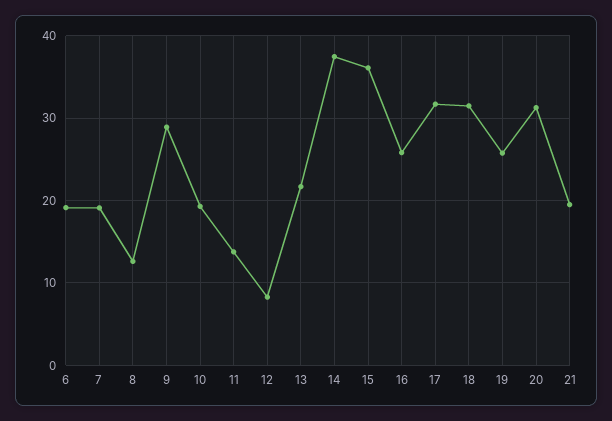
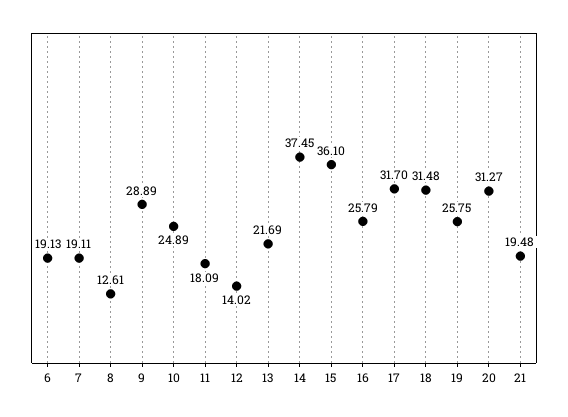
  {
    "6": 19.13,
    "7": 19.11,
    "8": 12.61,
    "9": 28.89,
-   "10": 19,
+   "10": 24.89,
-   "11": 14,
+   "11": 18.09,
-   "12": 8,
+   "12": 14.02,
    "13": 21.69,
    "14": 37.45,
    "15": 36.1,
    "16": 25.79,
    "17": 31.7,
    "18": 31.48,
    "19": 25.75,
    "20": 31.27,
    "21": 19.48
  }

